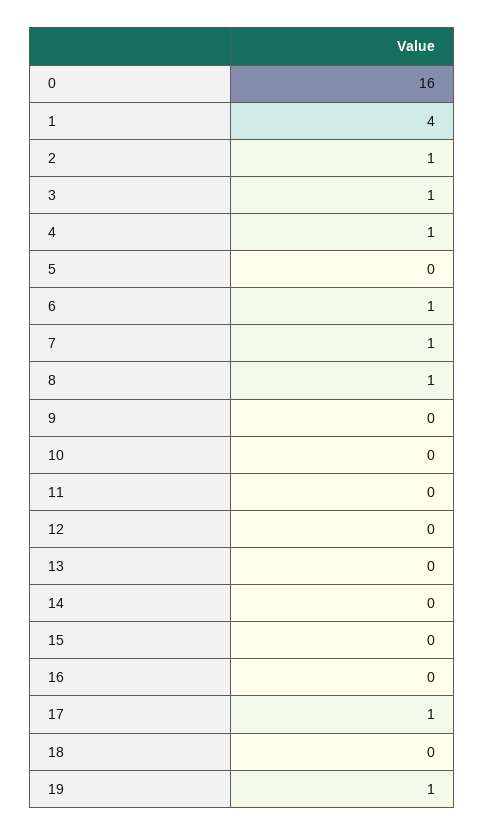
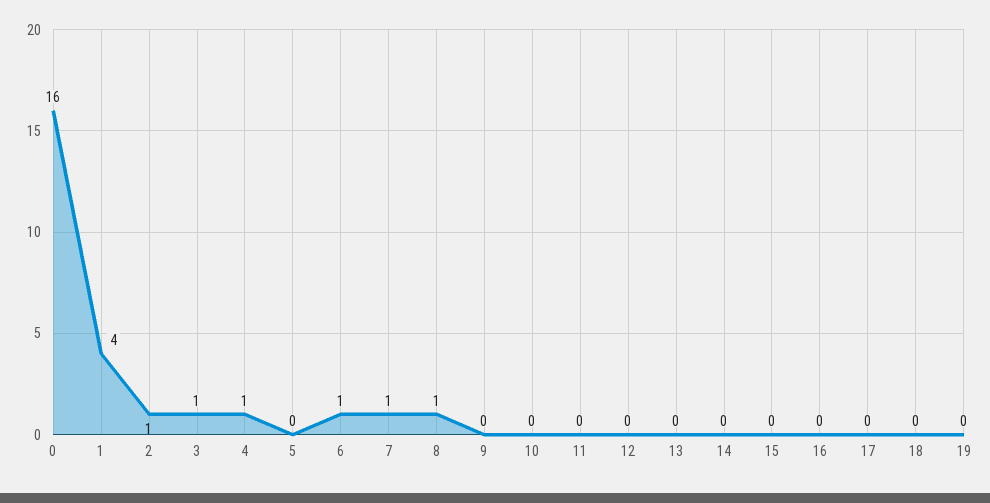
  {
    "0": 16,
    "1": 4,
    "2": 1,
    "3": 1,
    "4": 1,
    "5": 0,
    "6": 1,
    "7": 1,
    "8": 1,
    "9": 0,
    "10": 0,
    "11": 0,
    "12": 0,
    "13": 0,
    "14": 0,
    "15": 0,
    "16": 0,
-   "17": 1,
+   "17": 0,
    "18": 0,
-   "19": 1
+   "19": 0
  }

